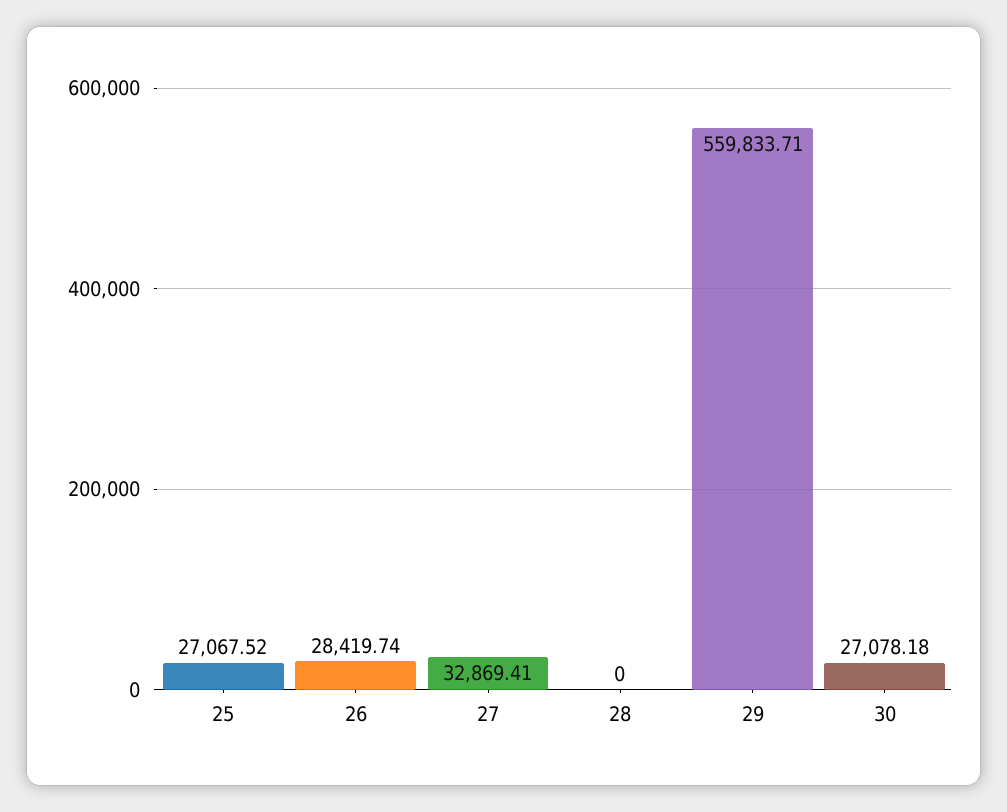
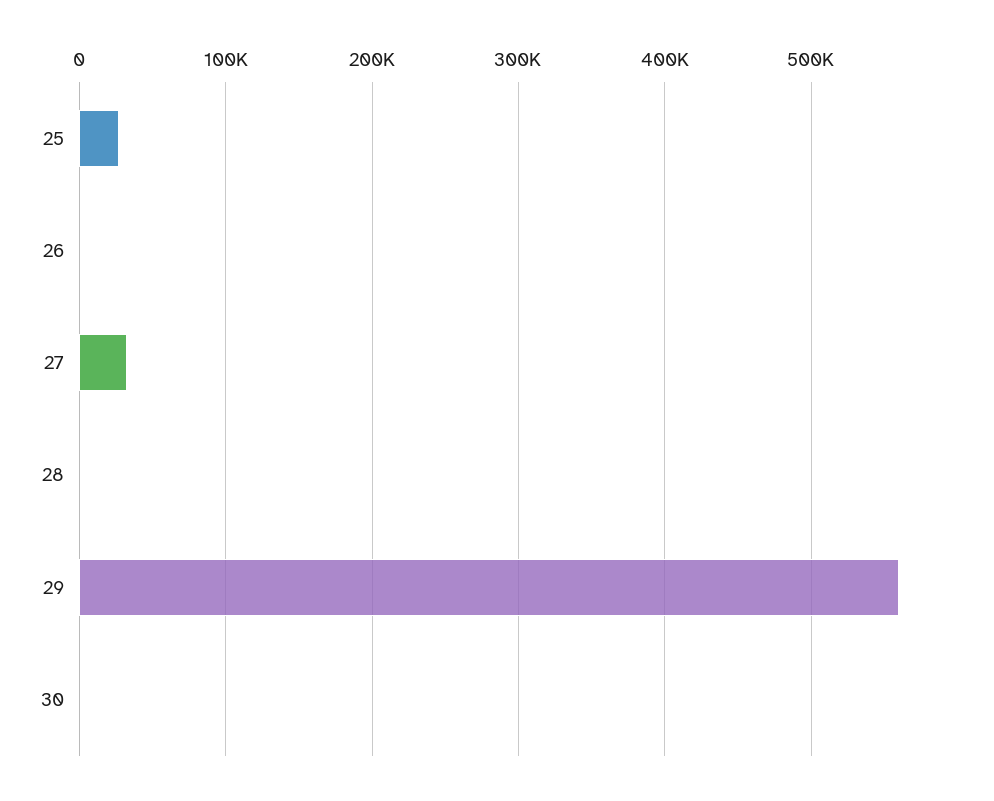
  {
    "25": 27067.52,
-   "26": 28419.74,
+   "26": 0,
    "27": 32869.41,
    "28": 0,
    "29": 559833.71,
-   "30": 27078.18
+   "30": 0
  }

